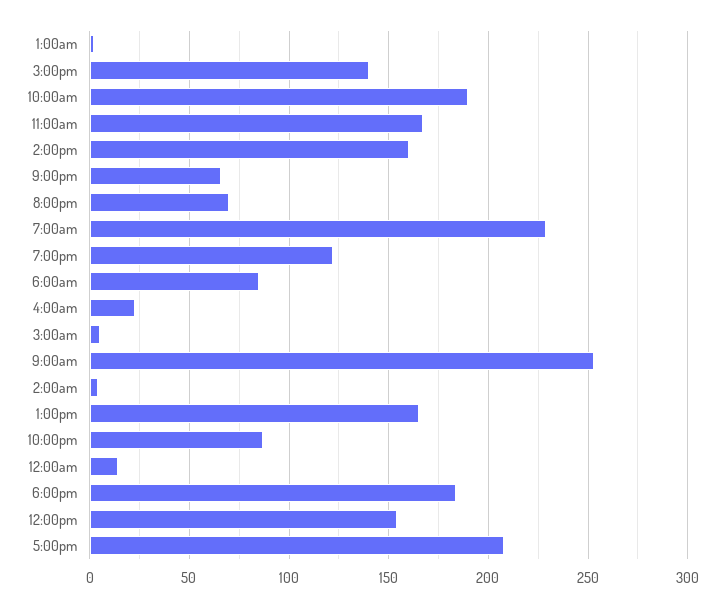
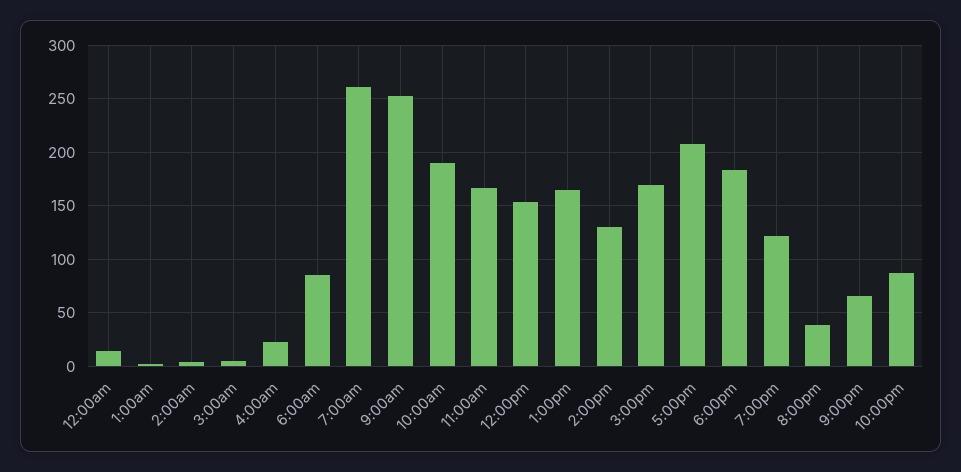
  {
    "1:00am": 0,
-   "3:00pm": 140,
+   "3:00pm": 170,
    "10:00am": 190,
    "11:00am": 165,
-   "2:00pm": 160,
+   "2:00pm": 130,
    "9:00pm": 65,
-   "8:00pm": 70,
+   "8:00pm": 40,
-   "7:00am": 230,
+   "7:00am": 260,
    "7:00pm": 120,
    "6:00am": 85,
    "4:00am": 25,
    "3:00am": 5,
    "9:00am": 255,
    "2:00am": 5,
    "1:00pm": 165,
    "10:00pm": 85,
    "12:00am": 15,
    "6:00pm": 185,
    "12:00pm": 155,
    "5:00pm": 210
  }

